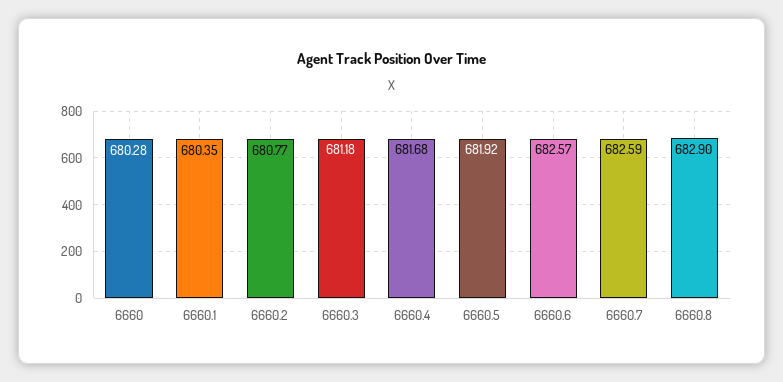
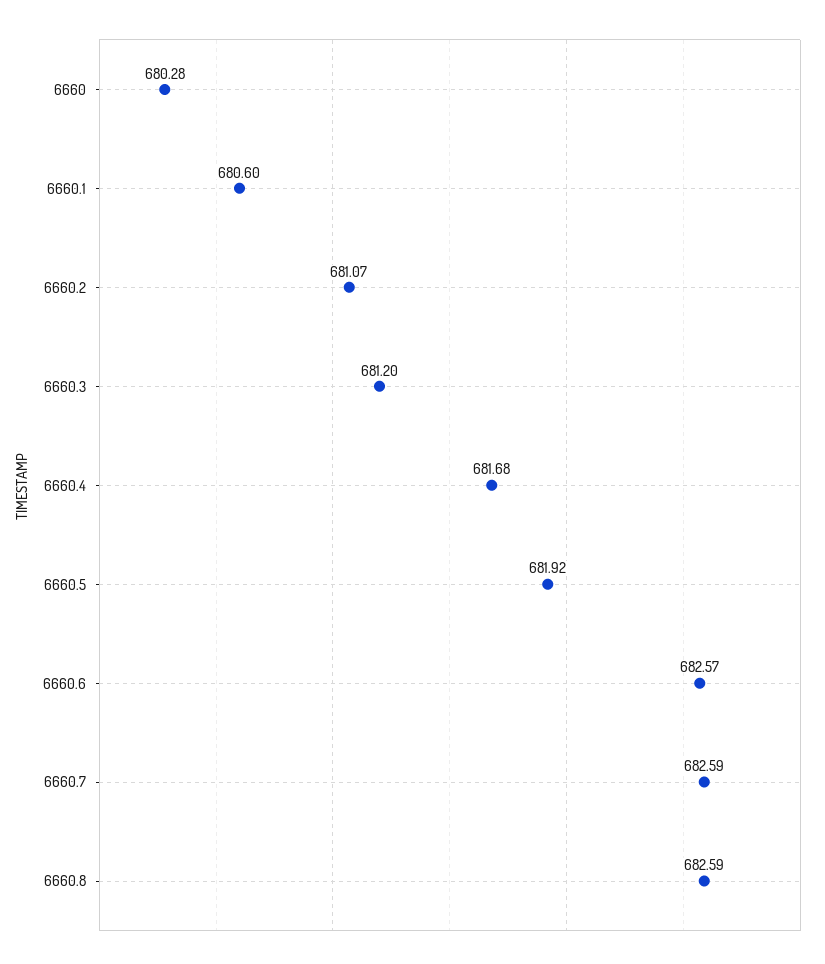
  {
    "6660": 680.28,
-   "6660.1": 680.35,
+   "6660.1": 680.6,
-   "6660.2": 680.77,
+   "6660.2": 681.07,
-   "6660.3": 681.18,
+   "6660.3": 681.2,
    "6660.4": 681.68,
    "6660.5": 681.92,
    "6660.6": 682.57,
    "6660.7": 682.59,
-   "6660.8": 682.9
+   "6660.8": 682.59
  }

